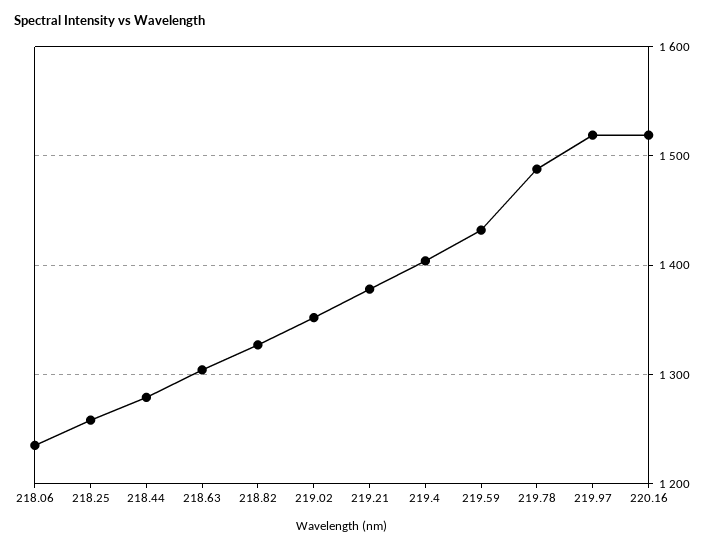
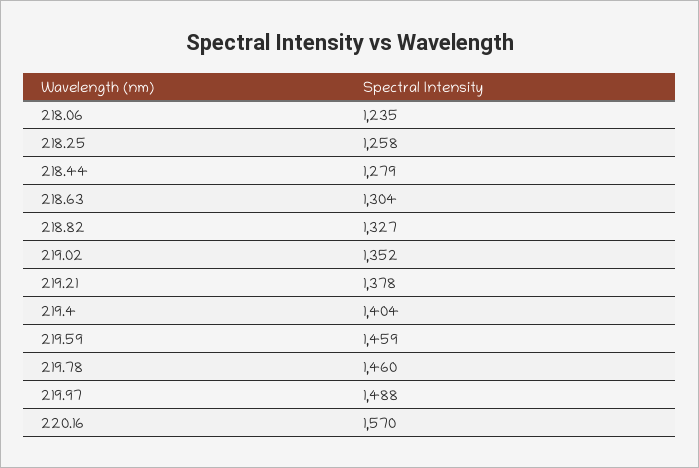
  {
    "218.06": 1235,
    "218.25": 1258,
    "218.44": 1279,
    "218.63": 1304,
    "218.82": 1327,
    "219.02": 1352,
    "219.21": 1378,
    "219.4": 1404,
-   "219.59": 1430,
+   "219.59": 1459,
-   "219.78": 1490,
+   "219.78": 1460,
-   "219.97": 1520,
+   "219.97": 1488,
-   "220.16": 1520
+   "220.16": 1570
  }

